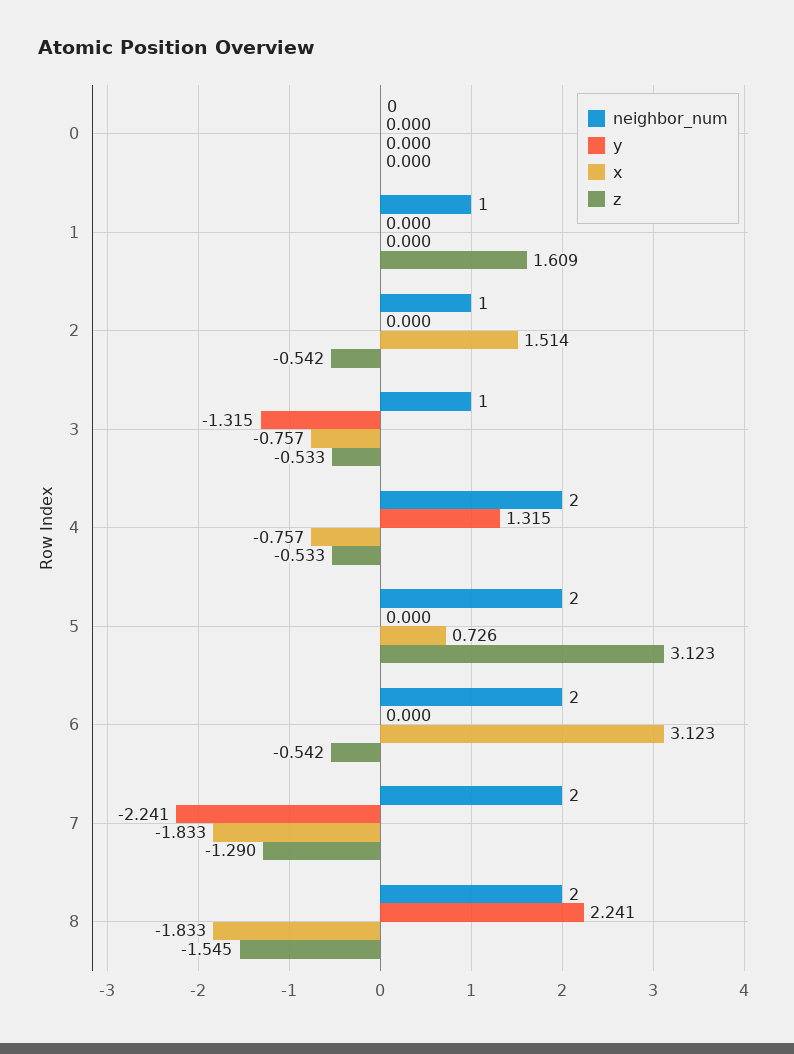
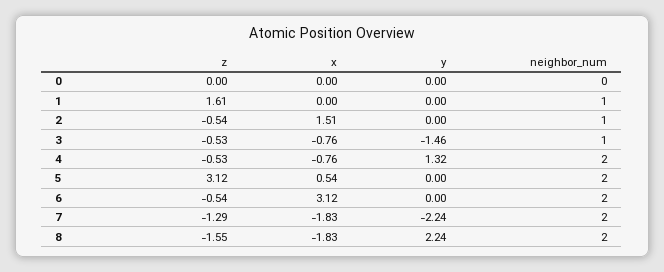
  {
    "neighbor_num": {
      "0": 0,
      "1": 1,
      "2": 1,
      "3": 1,
      "4": 2,
      "5": 2,
      "6": 2,
      "7": 2,
      "8": 2
    },
    "y": {
      "0": 0,
      "1": 0,
      "2": 0,
-     "3": -1.315,
+     "3": -1.46,
      "4": 1.315,
      "5": 0,
      "6": 0,
      "7": -2.241,
      "8": 2.241
    },
    "x": {
      "0": 0,
      "1": 0,
      "2": 1.514,
      "3": -0.757,
      "4": -0.757,
-     "5": 0.726,
+     "5": 0.54,
      "6": 3.123,
      "7": -1.833,
      "8": -1.833
    },
    "z": {
      "0": 0,
      "1": 1.609,
      "2": -0.542,
      "3": -0.533,
      "4": -0.533,
      "5": 3.123,
      "6": -0.542,
      "7": -1.29,
      "8": -1.545
    }
  }

